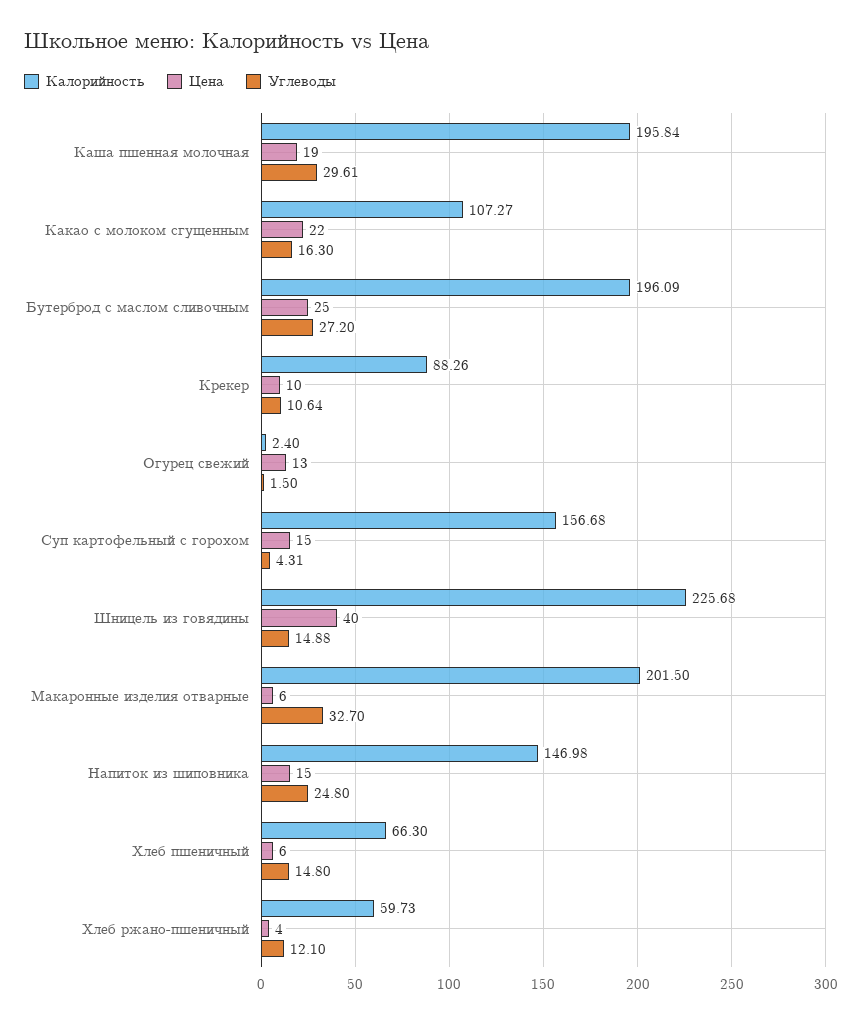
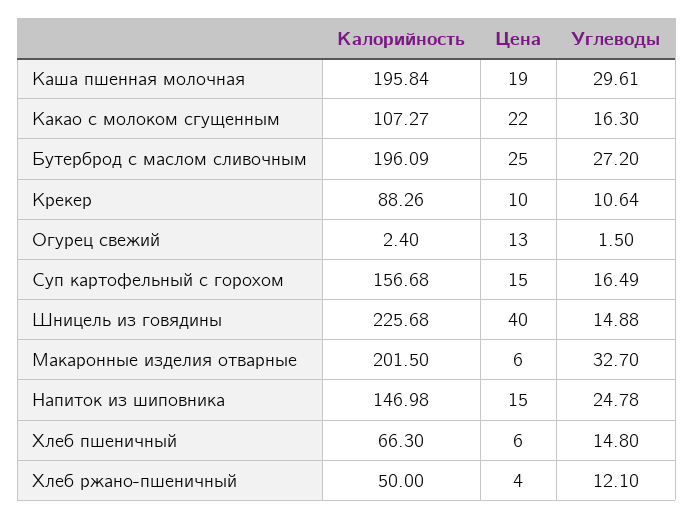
  {
    "Калорийность": {
      "Каша пшенная молочная": 195.84,
      "Какао с молоком сгущенным": 107.27,
      "Бутерброд с маслом сливочным": 196.09,
      "Крекер": 88.26,
      "Огурец свежий": 2.4,
      "Суп картофельный с горохом": 156.68,
      "Шницель из говядины": 225.68,
      "Макаронные изделия отварные": 201.5,
      "Напиток из шиповника": 146.98,
      "Хлеб пшеничный": 66.3,
-     "Хлеб ржано-пшеничный": 59.73
+     "Хлеб ржано-пшеничный": 50
    },
    "Цена": {
      "Каша пшенная молочная": 19,
      "Какао с молоком сгущенным": 22,
      "Бутерброд с маслом сливочным": 25,
      "Крекер": 10,
      "Огурец свежий": 13,
      "Суп картофельный с горохом": 15,
      "Шницель из говядины": 40,
      "Макаронные изделия отварные": 6,
      "Напиток из шиповника": 15,
      "Хлеб пшеничный": 6,
      "Хлеб ржано-пшеничный": 4
    },
    "Углеводы": {
      "Каша пшенная молочная": 29.61,
      "Какао с молоком сгущенным": 16.3,
      "Бутерброд с маслом сливочным": 27.2,
      "Крекер": 10.64,
      "Огурец свежий": 1.5,
-     "Суп картофельный с горохом": 4.31,
+     "Суп картофельный с горохом": 16.49,
      "Шницель из говядины": 14.88,
      "Макаронные изделия отварные": 32.7,
-     "Напиток из шиповника": 24.8,
+     "Напиток из шиповника": 24.78,
      "Хлеб пшеничный": 14.8,
      "Хлеб ржано-пшеничный": 12.1
    }
  }

